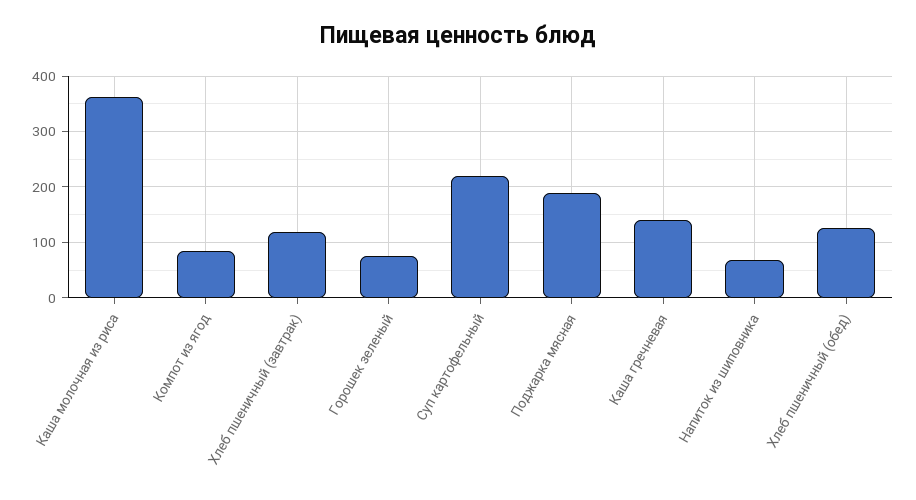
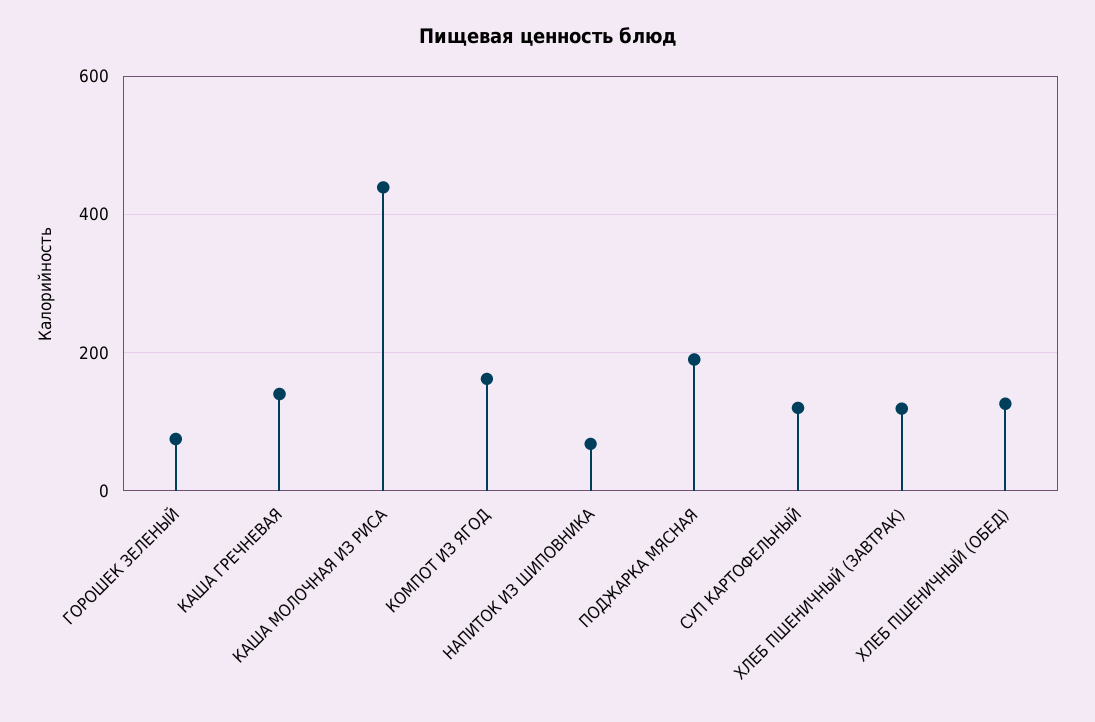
  {
-   "Каша молочная из риса": 360,
+   "Каша молочная из риса": 440,
-   "Компот из ягод": 80,
+   "Компот из ягод": 160,
    "Хлеб пшеничный (завтрак)": 120,
    "Горошек зеленый": 80,
-   "Суп картофельный": 220,
+   "Суп картофельный": 120,
    "Поджарка мясная": 200,
    "Каша гречневая": 140,
    "Напиток из шиповника": 60,
    "Хлеб пшеничный (обед)": 120
  }

